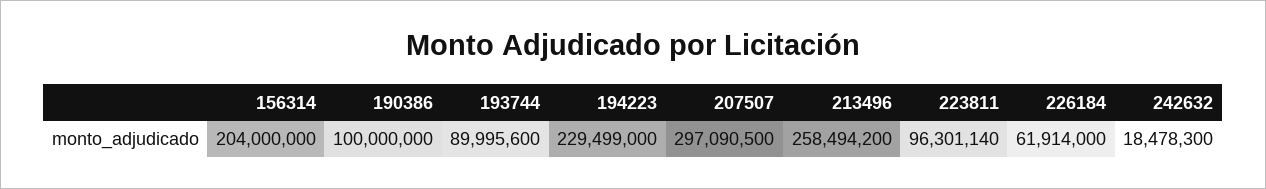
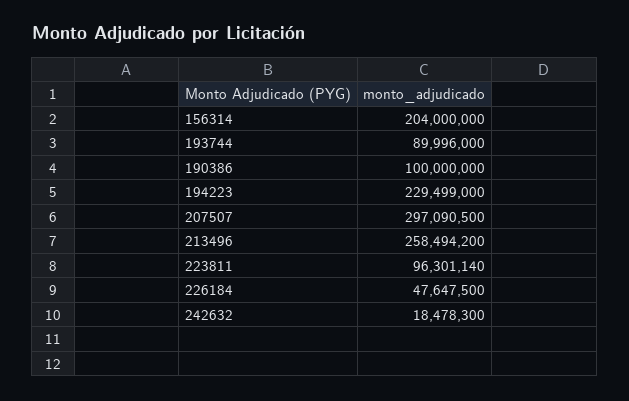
  {
    "156314": 204000000,
    "190386": 100000000,
-   "193744": 89995600,
+   "193744": 89996000,
    "194223": 229499000,
    "207507": 297090500,
    "213496": 258494200,
    "223811": 96301140,
-   "226184": 61914000,
+   "226184": 47647500,
    "242632": 18478300
  }

